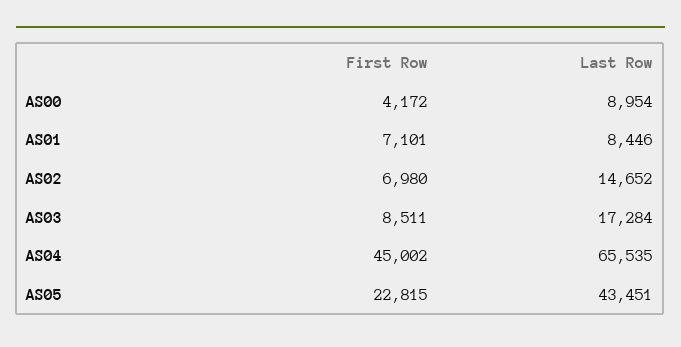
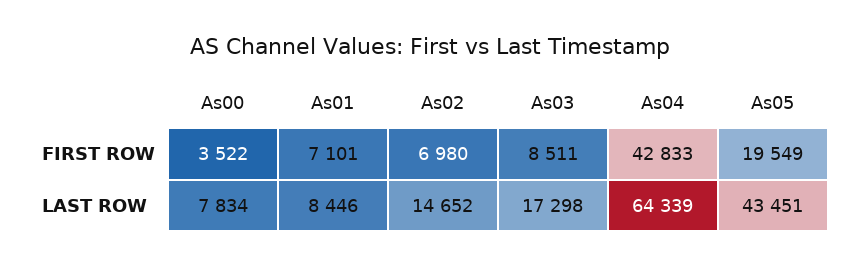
  {
    "First Row": {
-     "AS00": 4172,
+     "AS00": 3522,
      "AS01": 7101,
      "AS02": 6980,
      "AS03": 8511,
-     "AS04": 45002,
+     "AS04": 42833,
-     "AS05": 22815
+     "AS05": 19549
    },
    "Last Row": {
-     "AS00": 8954,
+     "AS00": 7834,
      "AS01": 8446,
      "AS02": 14652,
-     "AS03": 17284,
+     "AS03": 17298,
-     "AS04": 65535,
+     "AS04": 64339,
      "AS05": 43451
    }
  }

